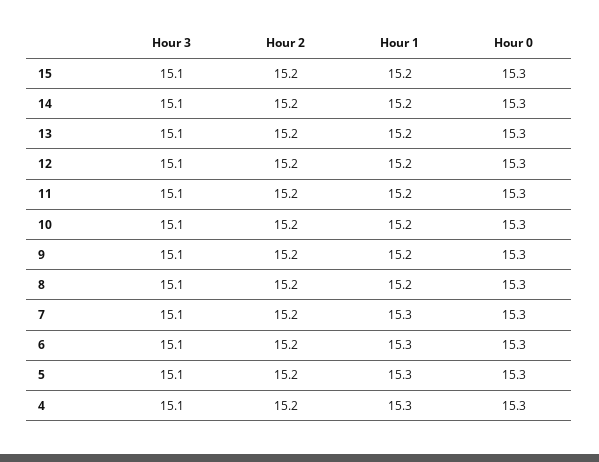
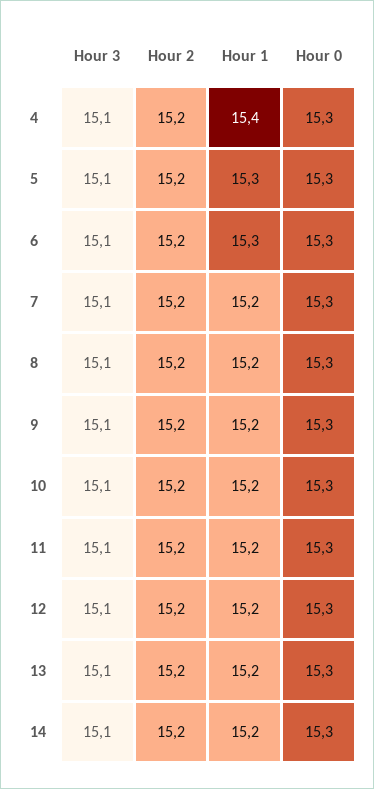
  {
    "Hour 3": {
-     "15": 15.1,
      "14": 15.1,
      "13": 15.1,
      "12": 15.1,
      "11": 15.1,
      "10": 15.1,
      "9": 15.1,
      "8": 15.1,
      "7": 15.1,
      "6": 15.1,
      "5": 15.1,
      "4": 15.1
    },
    "Hour 2": {
-     "15": 15.2,
      "14": 15.2,
      "13": 15.2,
      "12": 15.2,
      "11": 15.2,
      "10": 15.2,
      "9": 15.2,
      "8": 15.2,
      "7": 15.2,
      "6": 15.2,
      "5": 15.2,
      "4": 15.2
    },
    "Hour 1": {
-     "15": 15.2,
      "14": 15.2,
      "13": 15.2,
      "12": 15.2,
      "11": 15.2,
      "10": 15.2,
      "9": 15.2,
      "8": 15.2,
-     "7": 15.3,
+     "7": 15.2,
      "6": 15.3,
      "5": 15.3,
-     "4": 15.3
+     "4": 15.4
    },
    "Hour 0": {
-     "15": 15.3,
      "14": 15.3,
      "13": 15.3,
      "12": 15.3,
      "11": 15.3,
      "10": 15.3,
      "9": 15.3,
      "8": 15.3,
      "7": 15.3,
      "6": 15.3,
      "5": 15.3,
      "4": 15.3
    }
  }

